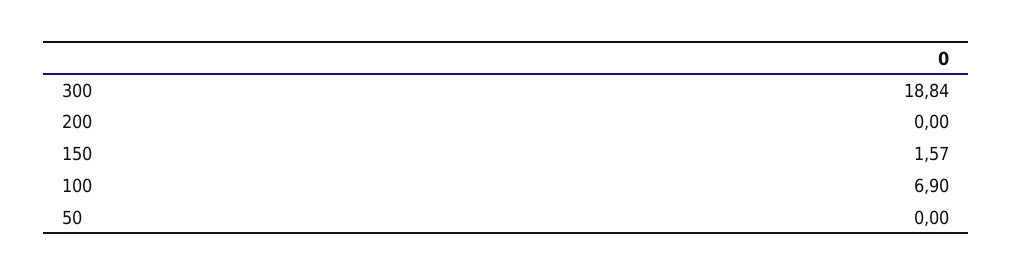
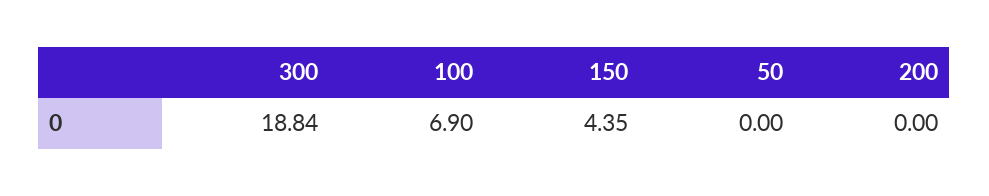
  {
    "300": 18.84,
    "200": 0,
-   "150": 1.57,
+   "150": 4.35,
    "100": 6.9,
    "50": 0
  }

